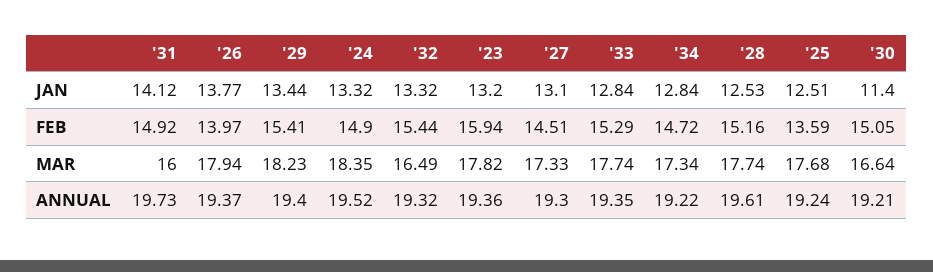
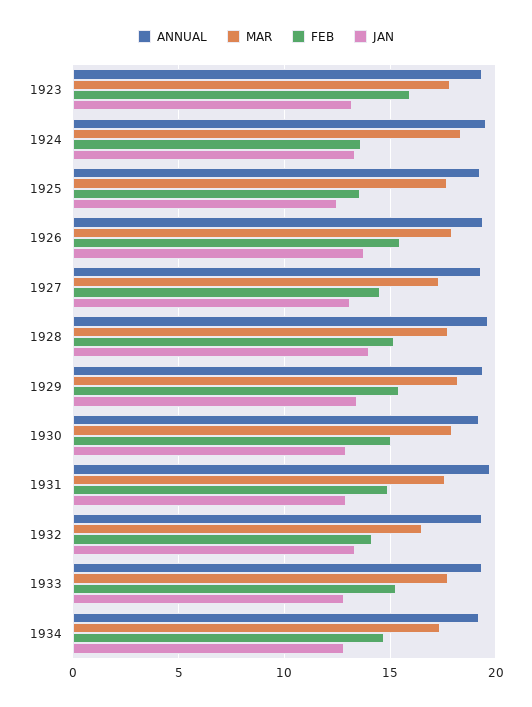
  {
    "JAN": {
-     "'31": 14.12,
+     "'31": 13,
      "'26": 13.77,
      "'29": 13.44,
      "'24": 13.32,
      "'32": 13.32,
      "'23": 13.2,
      "'27": 13.1,
      "'33": 12.84,
      "'34": 12.84,
-     "'28": 12.53,
+     "'28": 14,
      "'25": 12.51,
-     "'30": 11.4
+     "'30": 13
    },
    "FEB": {
      "'31": 14.92,
-     "'26": 13.97,
+     "'26": 15.5,
      "'29": 15.41,
-     "'24": 14.9,
+     "'24": 13.5,
-     "'32": 15.44,
+     "'32": 14,
      "'23": 15.94,
      "'27": 14.51,
      "'33": 15.29,
      "'34": 14.72,
      "'28": 15.16,
      "'25": 13.59,
      "'30": 15.05
    },
    "MAR": {
-     "'31": 16,
+     "'31": 17.5,
      "'26": 17.94,
      "'29": 18.23,
      "'24": 18.35,
      "'32": 16.49,
      "'23": 17.82,
      "'27": 17.33,
      "'33": 17.74,
      "'34": 17.34,
      "'28": 17.74,
      "'25": 17.68,
-     "'30": 16.64
+     "'30": 18
    },
    "ANNUAL": {
      "'31": 19.73,
      "'26": 19.37,
      "'29": 19.4,
      "'24": 19.52,
      "'32": 19.32,
      "'23": 19.36,
      "'27": 19.3,
      "'33": 19.35,
      "'34": 19.22,
      "'28": 19.61,
      "'25": 19.24,
      "'30": 19.21
    }
  }

